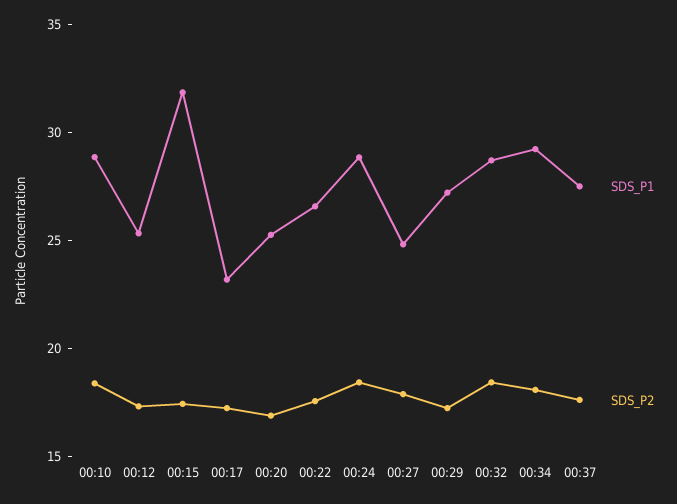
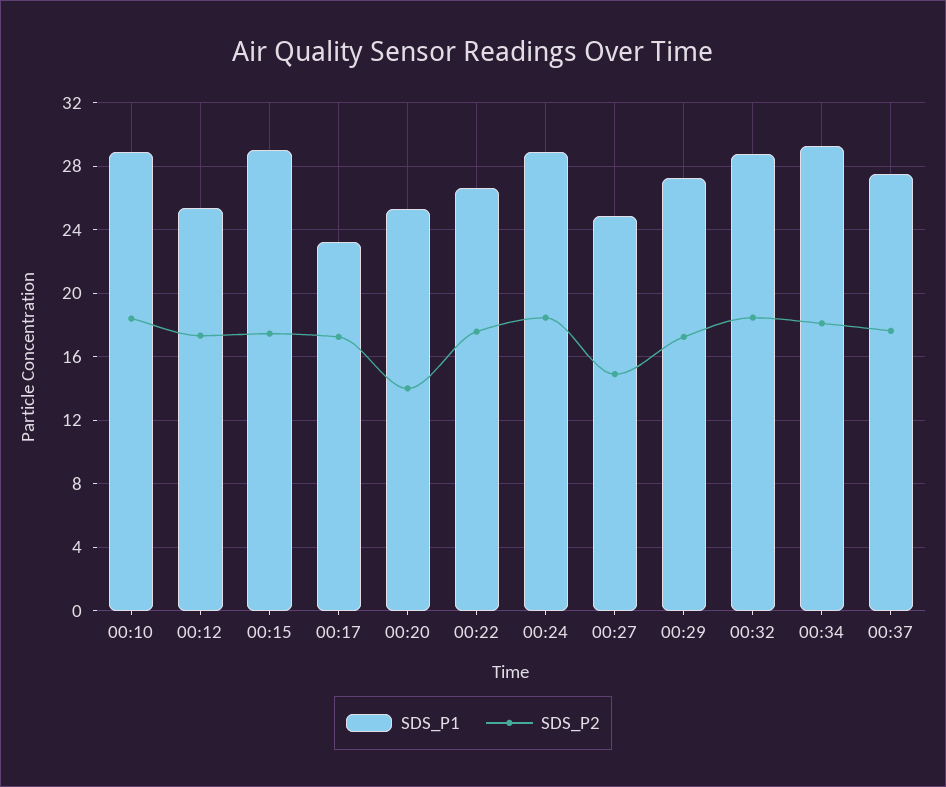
  {
    "SDS_P1": {
      "00:10": 29,
      "00:12": 25.5,
-     "00:15": 32,
+     "00:15": 29,
      "00:17": 23,
      "00:20": 25.5,
      "00:22": 26.5,
      "00:24": 29,
      "00:27": 25,
      "00:29": 27,
      "00:32": 28.5,
      "00:34": 29.5,
      "00:37": 27.5
    },
    "SDS_P2": {
      "00:10": 18.5,
      "00:12": 17.5,
      "00:15": 17.5,
      "00:17": 17.5,
-     "00:20": 17,
+     "00:20": 14,
      "00:22": 17.5,
      "00:24": 18.5,
-     "00:27": 18,
+     "00:27": 15,
      "00:29": 17.5,
      "00:32": 18.5,
      "00:34": 18,
      "00:37": 17.5
    }
  }

